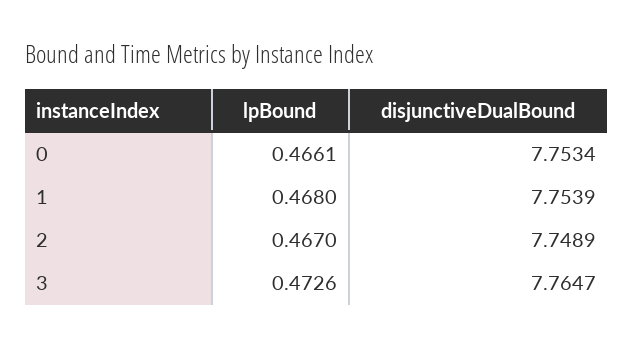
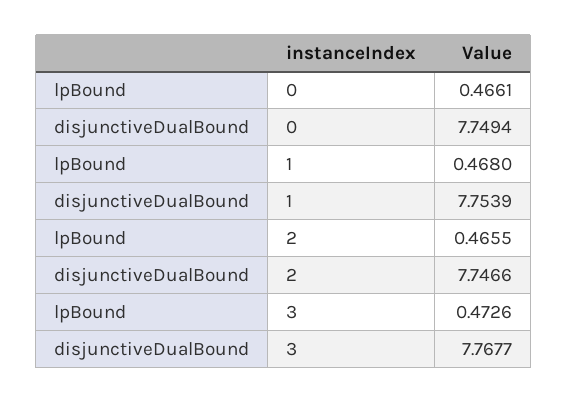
  {
    "lpBound": {
      "0": 0.4661,
      "1": 0.468,
-     "2": 0.467,
+     "2": 0.4655,
      "3": 0.4726
    },
    "disjunctiveDualBound": {
-     "0": 7.7534,
+     "0": 7.7494,
      "1": 7.7539,
-     "2": 7.7489,
+     "2": 7.7466,
-     "3": 7.7647
+     "3": 7.7677
    }
  }

